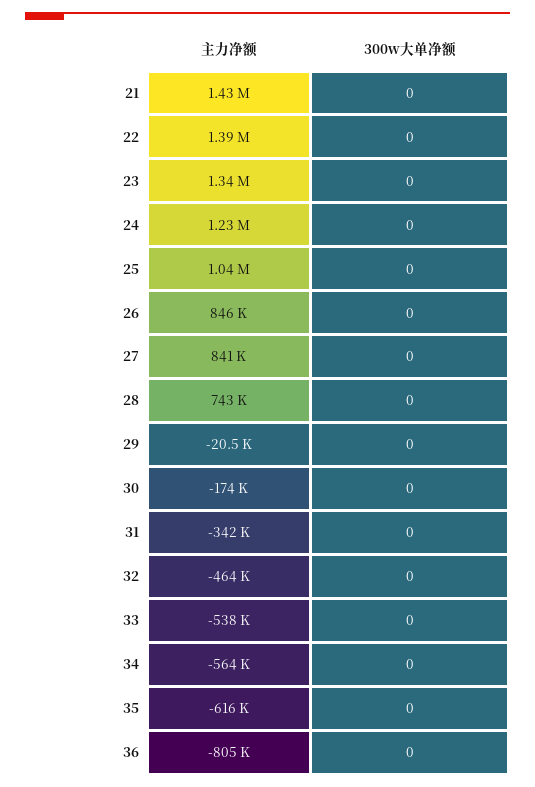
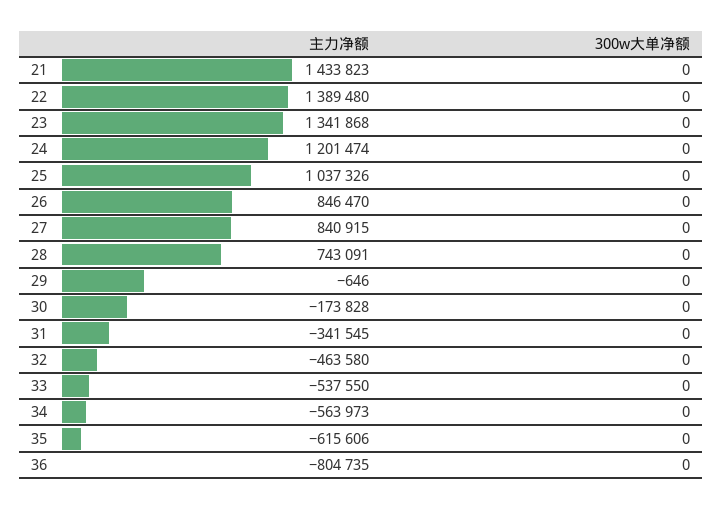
  {
    "主力净额": {
      "21": 1433823,
      "22": 1389480,
      "23": 1341868,
-     "24": 1230000,
+     "24": 1201474,
      "25": 1037326,
      "26": 846470,
      "27": 840915,
      "28": 743091,
-     "29": -20500,
+     "29": -646,
      "30": -173828,
      "31": -341545,
      "32": -463580,
      "33": -537550,
      "34": -563973,
      "35": -615606,
      "36": -804735
    },
    "300w大单净额": {
      "21": 0,
      "22": 0,
      "23": 0,
      "24": 0,
      "25": 0,
      "26": 0,
      "27": 0,
      "28": 0,
      "29": 0,
      "30": 0,
      "31": 0,
      "32": 0,
      "33": 0,
      "34": 0,
      "35": 0,
      "36": 0
    }
  }

